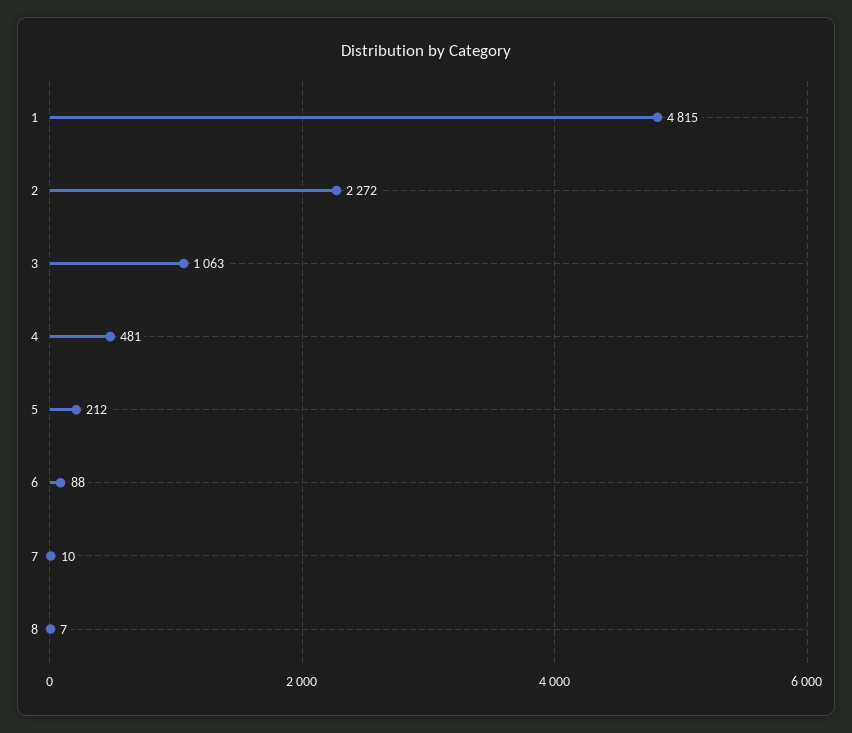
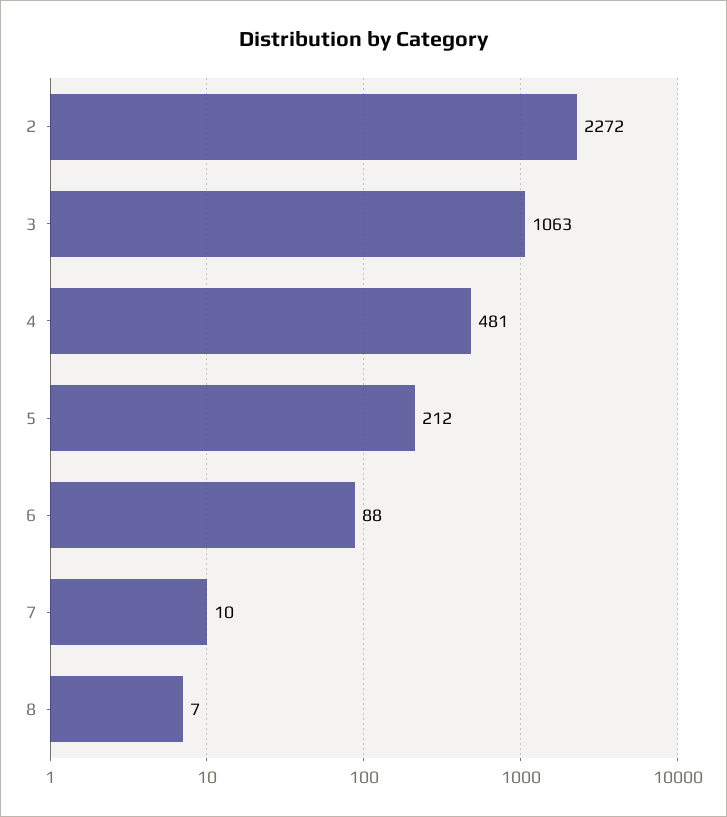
  {
-   "1": 4815,
    "2": 2272,
    "3": 1063,
    "4": 481,
    "5": 212,
    "6": 88,
    "7": 10,
    "8": 7
  }

